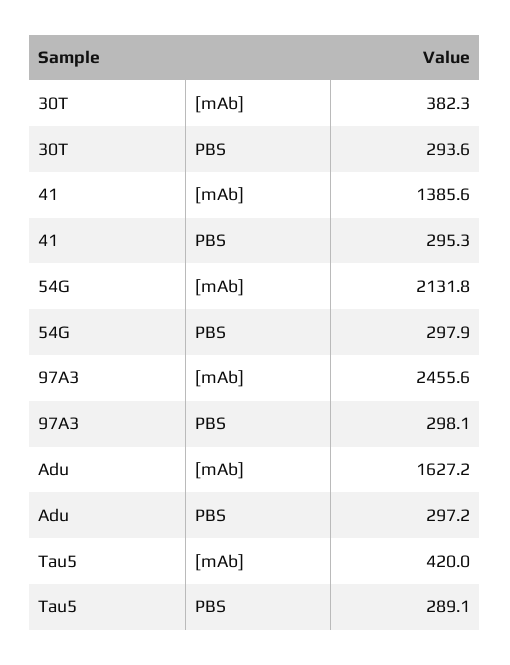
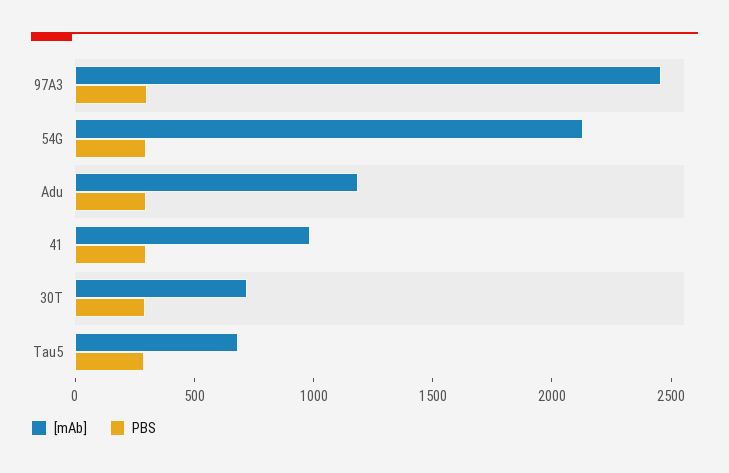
  {
    "[mAb]": {
-     "30T": 382.3,
+     "30T": 700,
-     "41": 1385.6,
+     "41": 1000,
      "54G": 2131.8,
      "97A3": 2455.6,
-     "Adu": 1627.2,
+     "Adu": 1200,
-     "Tau5": 420
+     "Tau5": 700
    },
    "PBS": {
      "30T": 293.6,
      "41": 295.3,
      "54G": 297.9,
      "97A3": 298.1,
      "Adu": 297.2,
      "Tau5": 289.1
    }
  }

